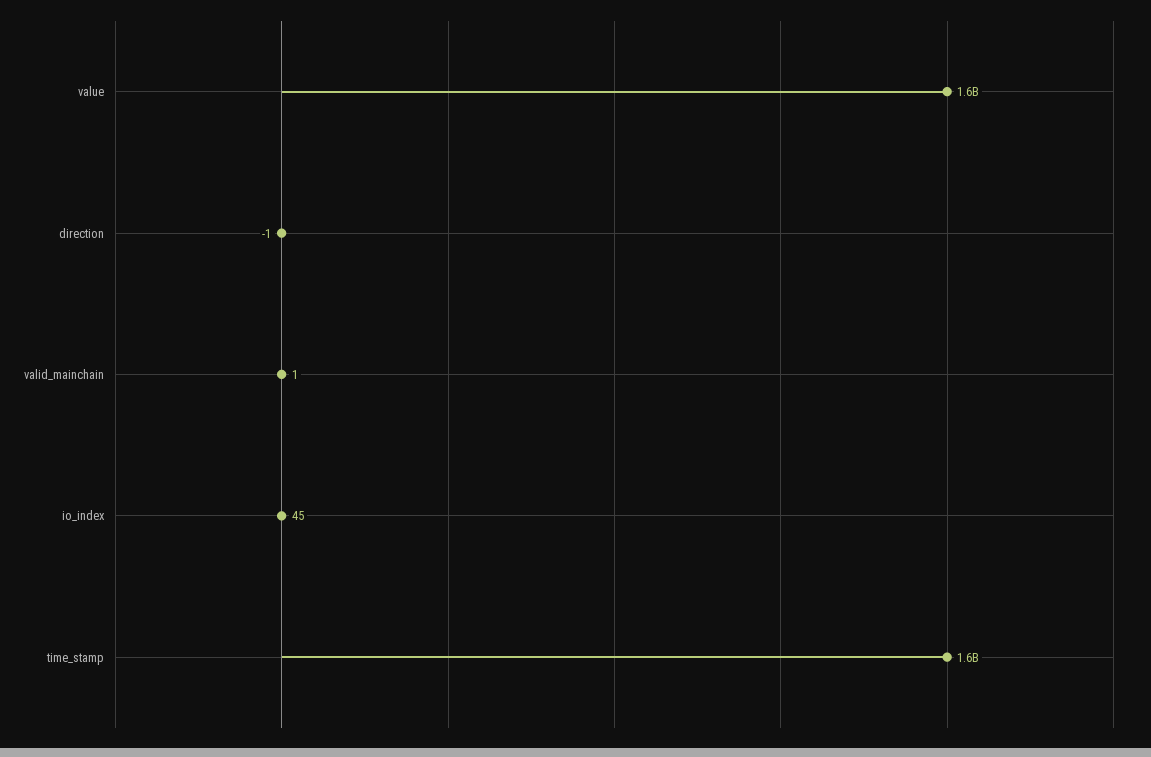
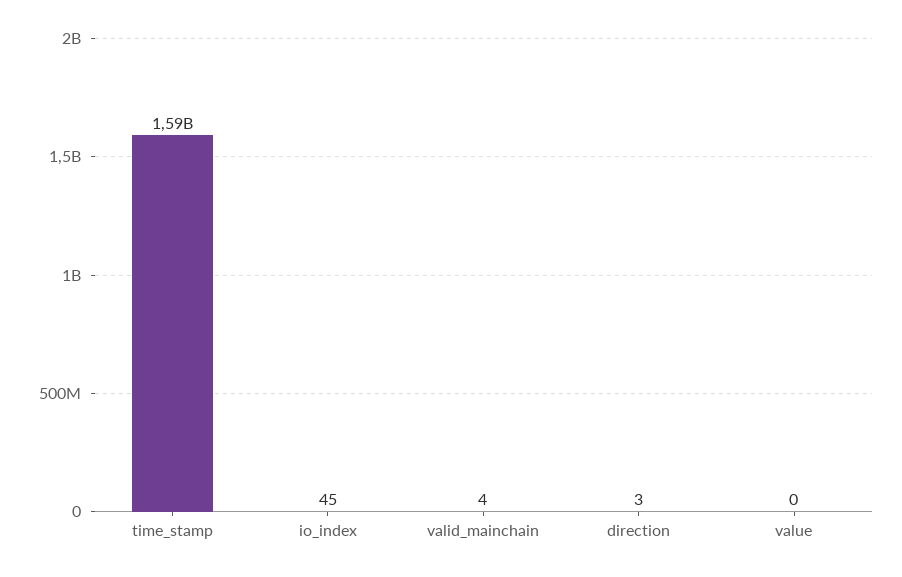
  {
-   "value": 1600000000,
+   "value": 0,
-   "direction": -1,
+   "direction": 3,
-   "valid_mainchain": 1,
+   "valid_mainchain": 4,
    "io_index": 45,
    "time_stamp": 1590000000
  }

